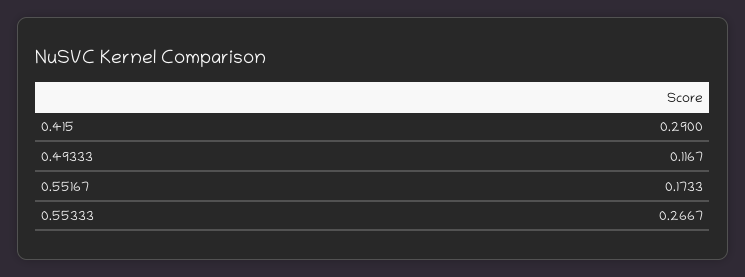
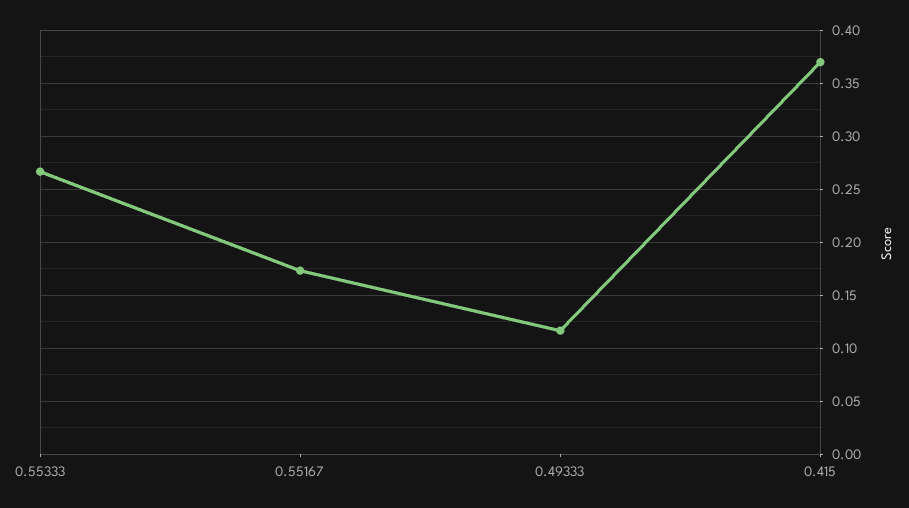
  {
-   "0.415": 0.29,
+   "0.415": 0.37,
    "0.49333": 0.1167,
    "0.55167": 0.1733,
    "0.55333": 0.2667
  }

